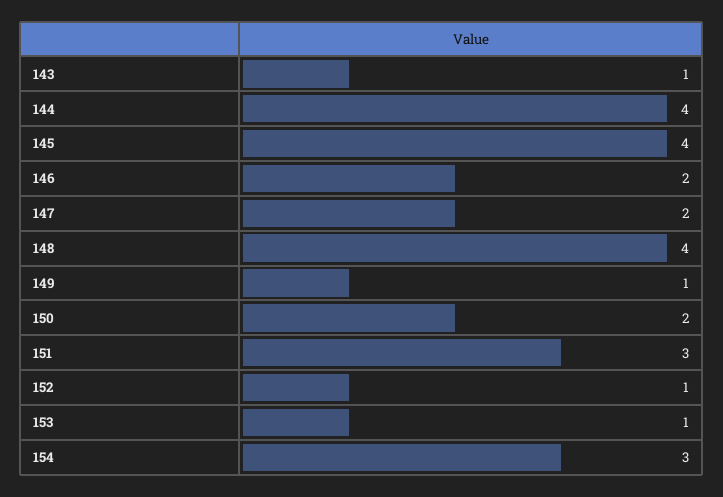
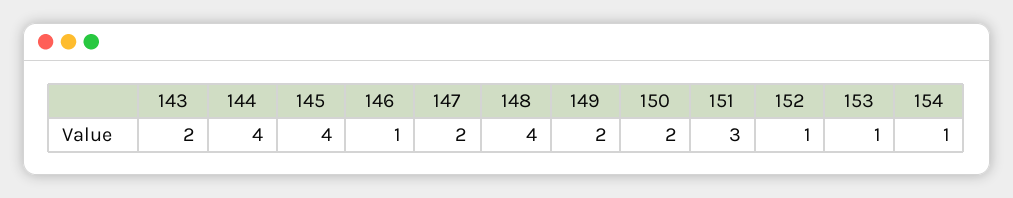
  {
-   "143": 1,
+   "143": 2,
    "144": 4,
    "145": 4,
-   "146": 2,
+   "146": 1,
    "147": 2,
    "148": 4,
-   "149": 1,
+   "149": 2,
    "150": 2,
    "151": 3,
    "152": 1,
    "153": 1,
-   "154": 3
+   "154": 1
  }

